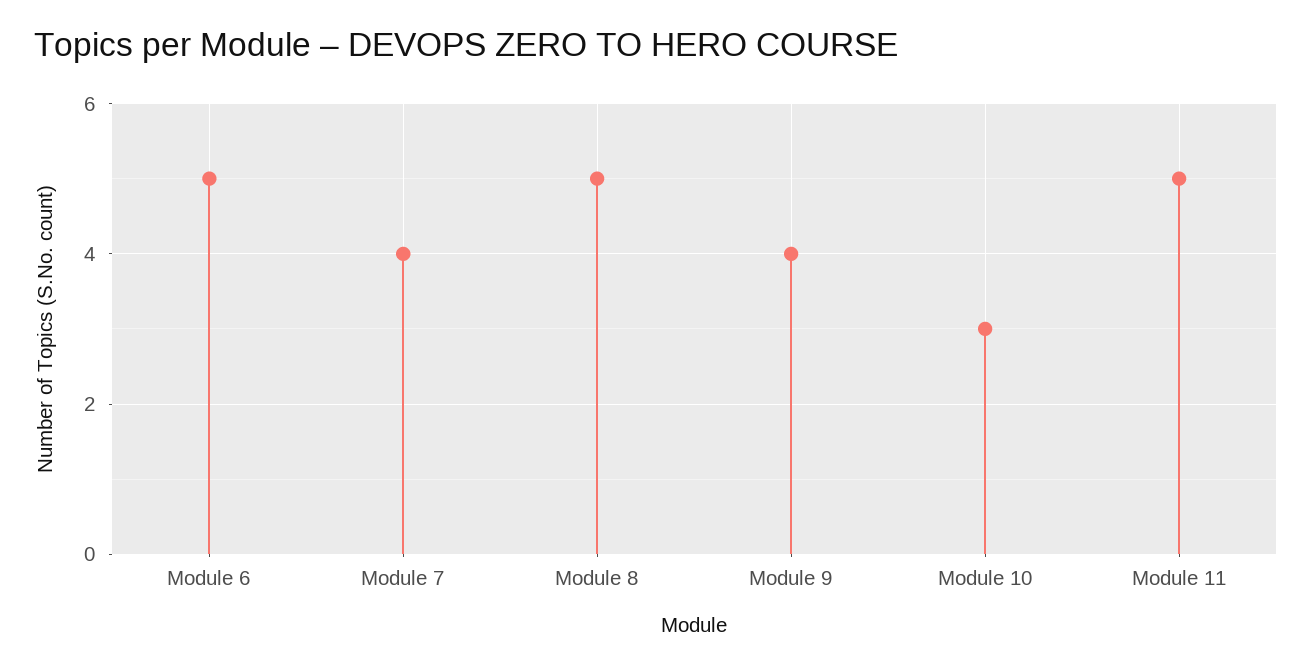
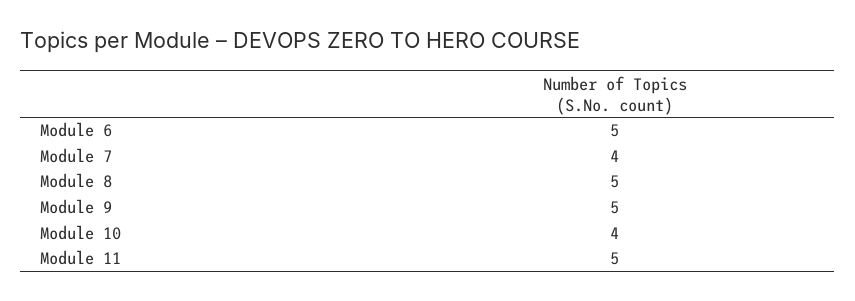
  {
    "Module 6": 5,
    "Module 7": 4,
    "Module 8": 5,
-   "Module 9": 4,
+   "Module 9": 5,
-   "Module 10": 3,
+   "Module 10": 4,
    "Module 11": 5
  }

